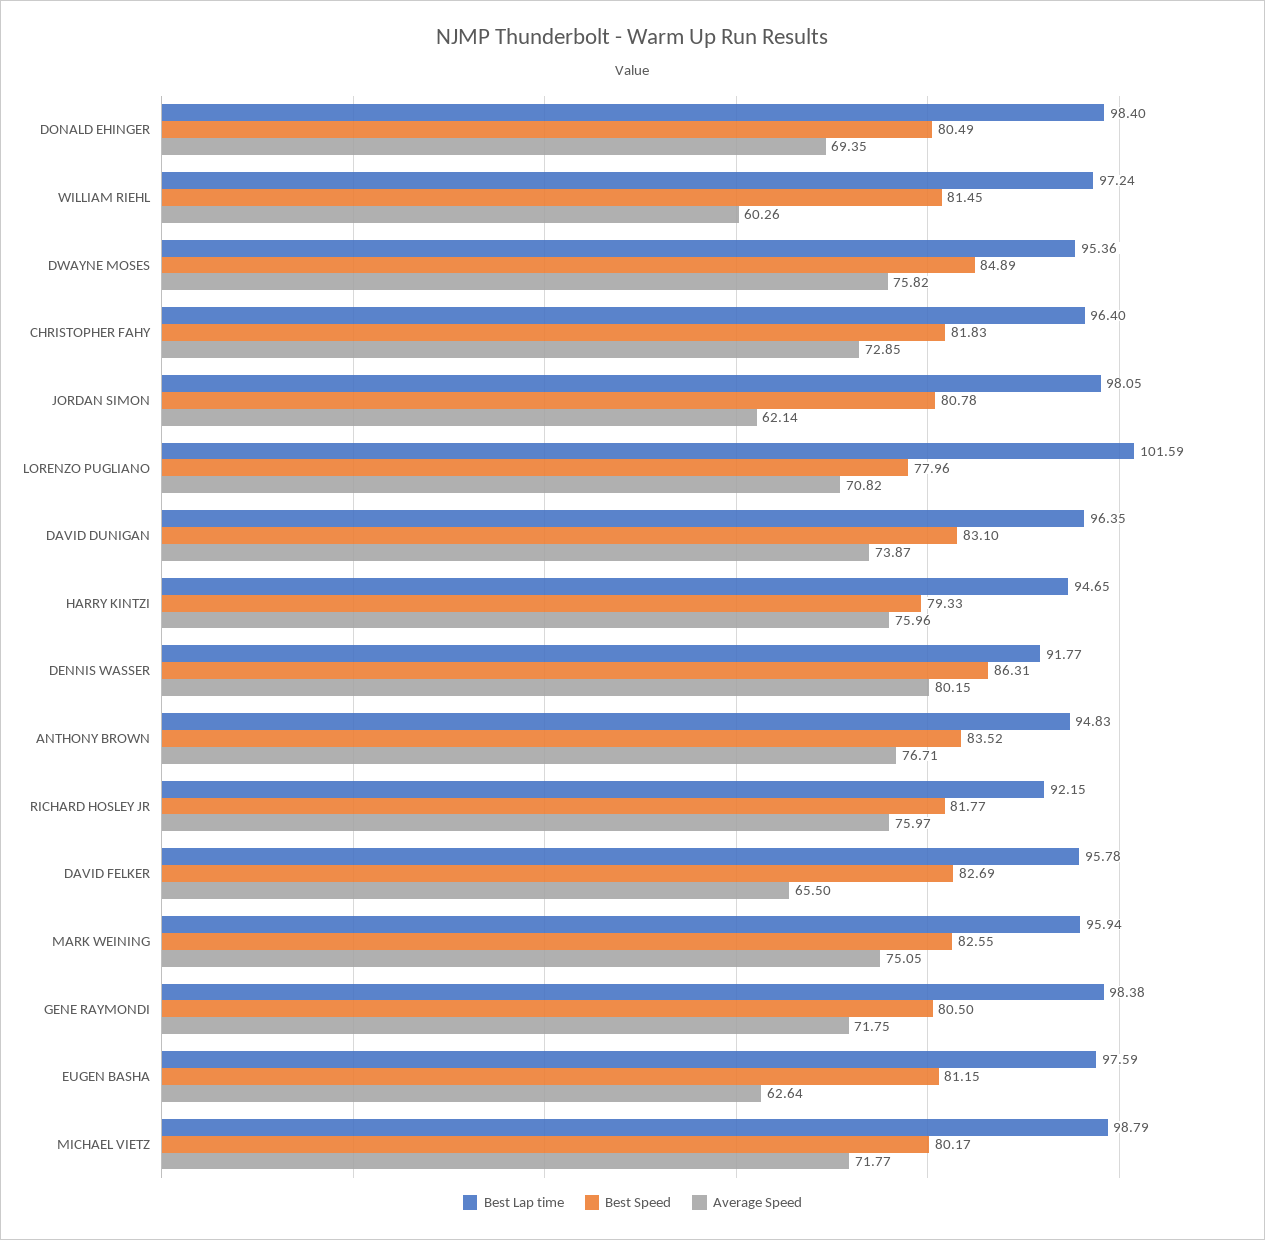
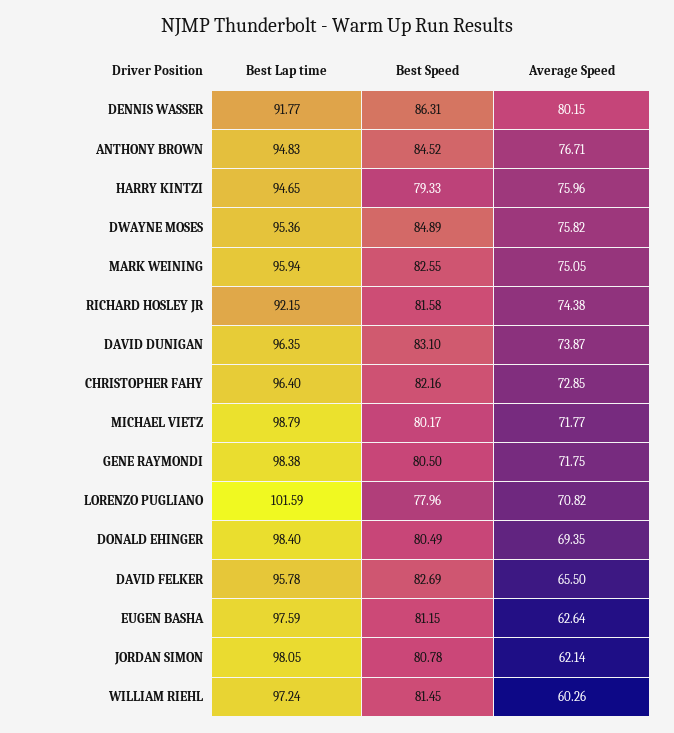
  {
    "Best Lap time": {
      "DONALD EHINGER": 98.4,
      "WILLIAM RIEHL": 97.24,
      "DWAYNE MOSES": 95.36,
      "CHRISTOPHER FAHY": 96.4,
      "JORDAN SIMON": 98.05,
      "LORENZO PUGLIANO": 101.59,
      "DAVID DUNIGAN": 96.35,
      "HARRY KINTZI": 94.65,
      "DENNIS WASSER": 91.77,
      "ANTHONY BROWN": 94.83,
      "RICHARD HOSLEY JR": 92.15,
      "DAVID FELKER": 95.78,
      "MARK WEINING": 95.94,
      "GENE RAYMONDI": 98.38,
      "EUGEN BASHA": 97.59,
      "MICHAEL VIETZ": 98.79
    },
    "Best Speed": {
      "DONALD EHINGER": 80.49,
      "WILLIAM RIEHL": 81.45,
      "DWAYNE MOSES": 84.89,
-     "CHRISTOPHER FAHY": 81.83,
+     "CHRISTOPHER FAHY": 82.16,
      "JORDAN SIMON": 80.78,
      "LORENZO PUGLIANO": 77.96,
      "DAVID DUNIGAN": 83.1,
      "HARRY KINTZI": 79.33,
      "DENNIS WASSER": 86.31,
-     "ANTHONY BROWN": 83.52,
+     "ANTHONY BROWN": 84.52,
-     "RICHARD HOSLEY JR": 81.77,
+     "RICHARD HOSLEY JR": 81.58,
      "DAVID FELKER": 82.69,
      "MARK WEINING": 82.55,
      "GENE RAYMONDI": 80.5,
      "EUGEN BASHA": 81.15,
      "MICHAEL VIETZ": 80.17
    },
    "Average Speed": {
      "DONALD EHINGER": 69.35,
      "WILLIAM RIEHL": 60.26,
      "DWAYNE MOSES": 75.82,
      "CHRISTOPHER FAHY": 72.85,
      "JORDAN SIMON": 62.14,
      "LORENZO PUGLIANO": 70.82,
      "DAVID DUNIGAN": 73.87,
      "HARRY KINTZI": 75.96,
      "DENNIS WASSER": 80.15,
      "ANTHONY BROWN": 76.71,
-     "RICHARD HOSLEY JR": 75.97,
+     "RICHARD HOSLEY JR": 74.38,
      "DAVID FELKER": 65.5,
      "MARK WEINING": 75.05,
      "GENE RAYMONDI": 71.75,
      "EUGEN BASHA": 62.64,
      "MICHAEL VIETZ": 71.77
    }
  }

